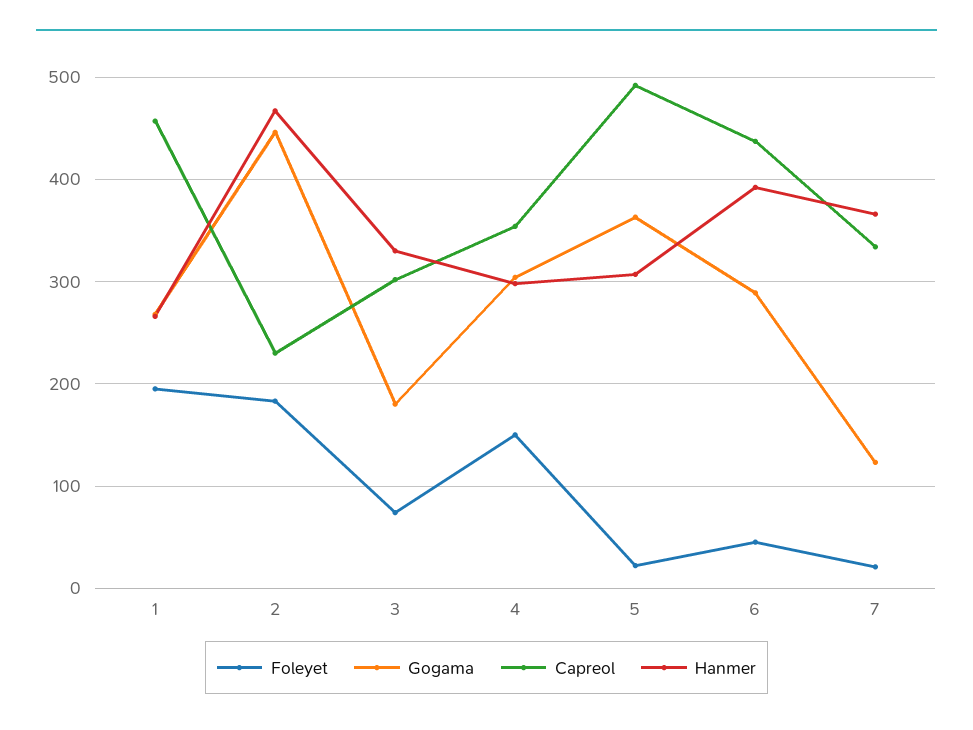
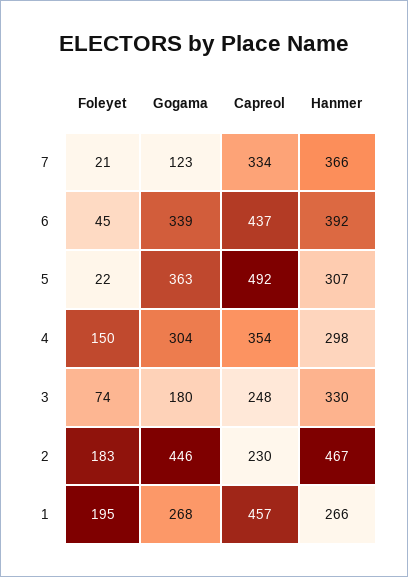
  {
    "Foleyet": {
      "1": 195,
      "2": 183,
      "3": 74,
      "4": 150,
      "5": 22,
      "6": 45,
      "7": 21
    },
    "Gogama": {
      "1": 268,
      "2": 446,
      "3": 180,
      "4": 304,
      "5": 363,
-     "6": 290,
+     "6": 339,
      "7": 123
    },
    "Capreol": {
      "1": 457,
      "2": 230,
-     "3": 300,
+     "3": 248,
      "4": 354,
      "5": 492,
      "6": 437,
      "7": 334
    },
    "Hanmer": {
      "1": 266,
      "2": 467,
      "3": 330,
      "4": 298,
      "5": 307,
      "6": 392,
      "7": 366
    }
  }

